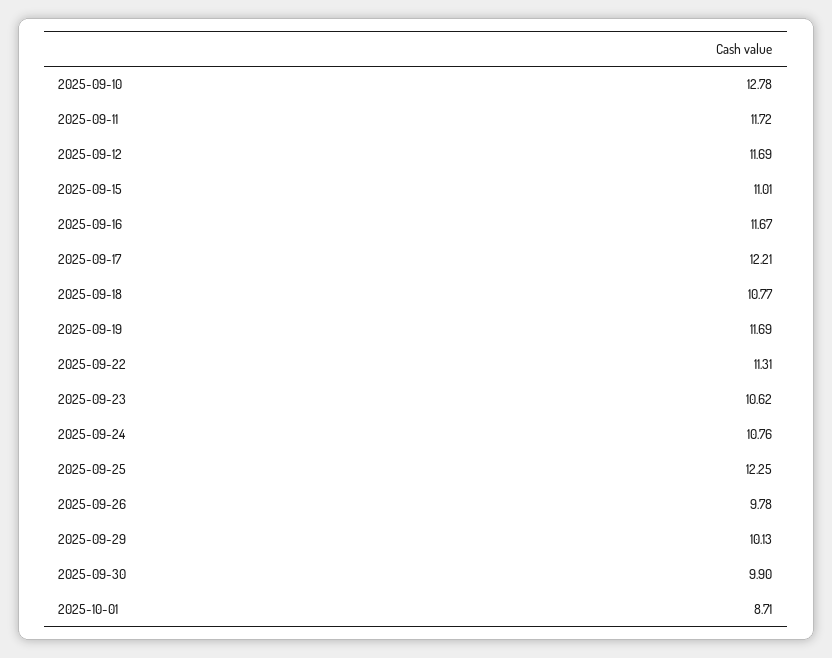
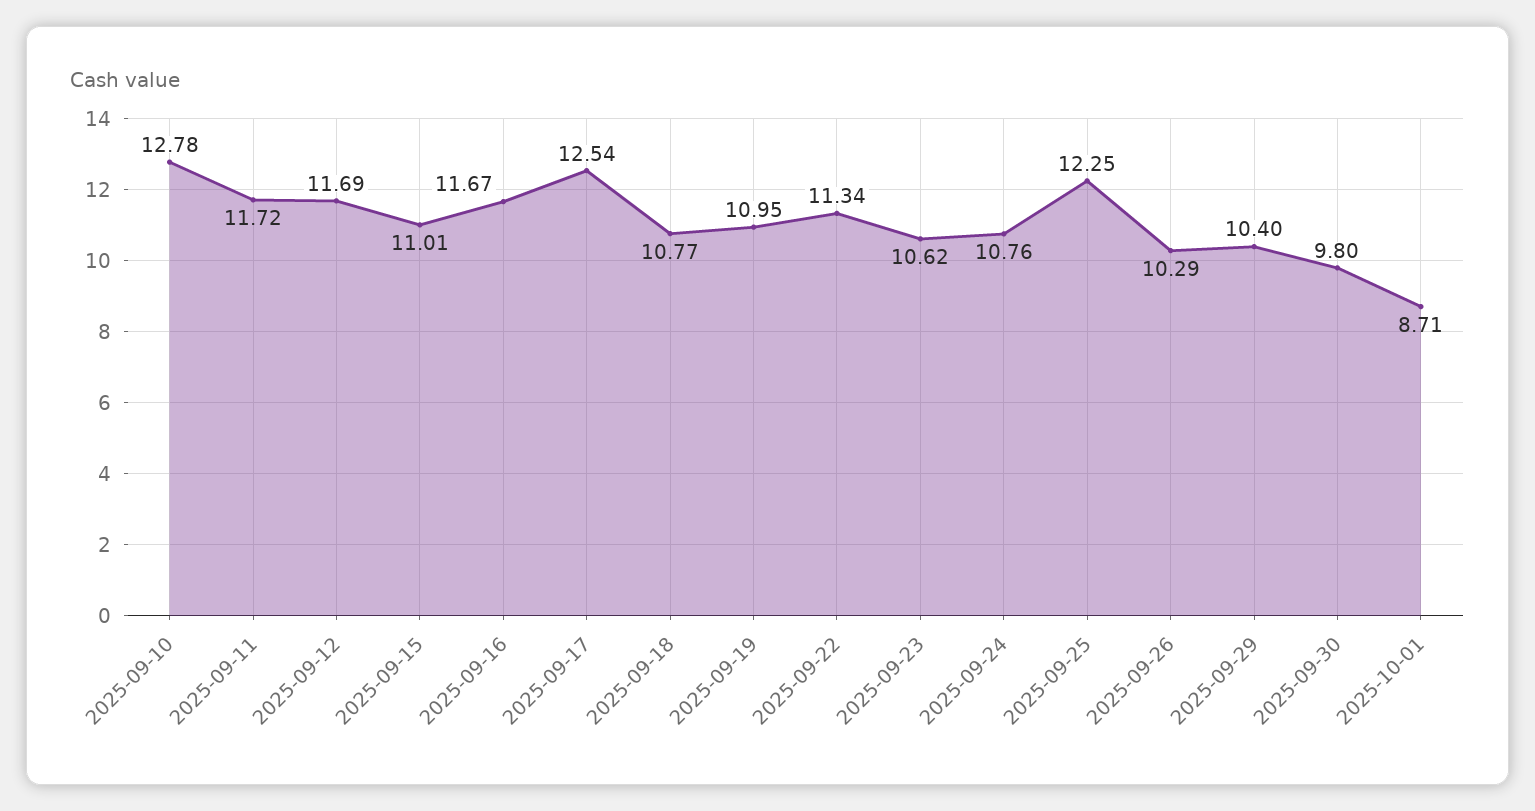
  {
    "2025-09-10": 12.78,
    "2025-09-11": 11.72,
    "2025-09-12": 11.69,
    "2025-09-15": 11.01,
    "2025-09-16": 11.67,
-   "2025-09-17": 12.21,
+   "2025-09-17": 12.54,
    "2025-09-18": 10.77,
-   "2025-09-19": 11.69,
+   "2025-09-19": 10.95,
-   "2025-09-22": 11.31,
+   "2025-09-22": 11.34,
    "2025-09-23": 10.62,
    "2025-09-24": 10.76,
    "2025-09-25": 12.25,
-   "2025-09-26": 9.78,
+   "2025-09-26": 10.29,
-   "2025-09-29": 10.13,
+   "2025-09-29": 10.4,
-   "2025-09-30": 9.9,
+   "2025-09-30": 9.8,
    "2025-10-01": 8.71
  }

